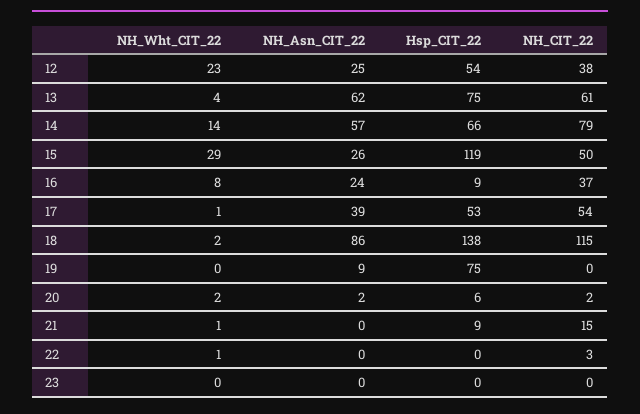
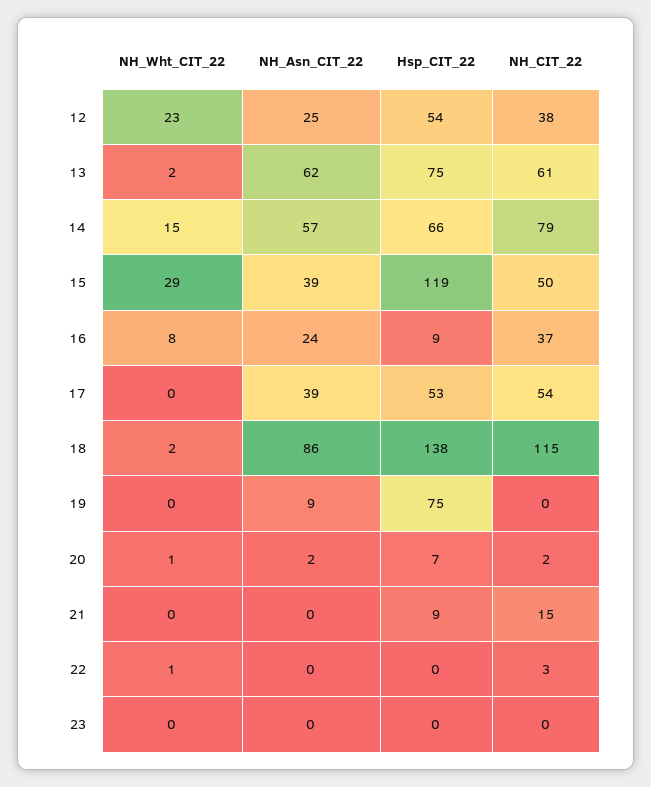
  {
    "NH_Wht_CIT_22": {
      "12": 23,
-     "13": 4,
+     "13": 2,
-     "14": 14,
+     "14": 15,
      "15": 29,
      "16": 8,
-     "17": 1,
+     "17": 0,
      "18": 2,
      "19": 0,
-     "20": 2,
+     "20": 1,
-     "21": 1,
+     "21": 0,
      "22": 1,
      "23": 0
    },
    "NH_Asn_CIT_22": {
      "12": 25,
      "13": 62,
      "14": 57,
-     "15": 26,
+     "15": 39,
      "16": 24,
      "17": 39,
      "18": 86,
      "19": 9,
      "20": 2,
      "21": 0,
      "22": 0,
      "23": 0
    },
    "Hsp_CIT_22": {
      "12": 54,
      "13": 75,
      "14": 66,
      "15": 119,
      "16": 9,
      "17": 53,
      "18": 138,
      "19": 75,
-     "20": 6,
+     "20": 7,
      "21": 9,
      "22": 0,
      "23": 0
    },
    "NH_CIT_22": {
      "12": 38,
      "13": 61,
      "14": 79,
      "15": 50,
      "16": 37,
      "17": 54,
      "18": 115,
      "19": 0,
      "20": 2,
      "21": 15,
      "22": 3,
      "23": 0
    }
  }

